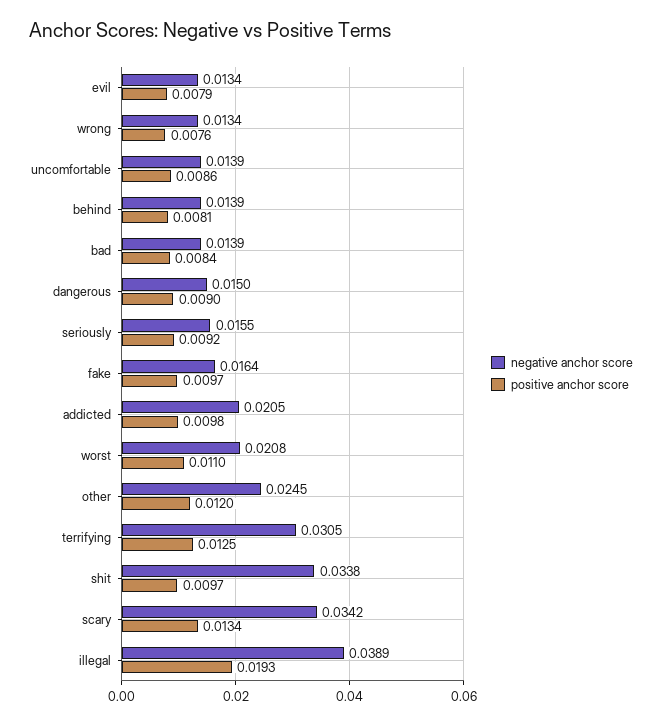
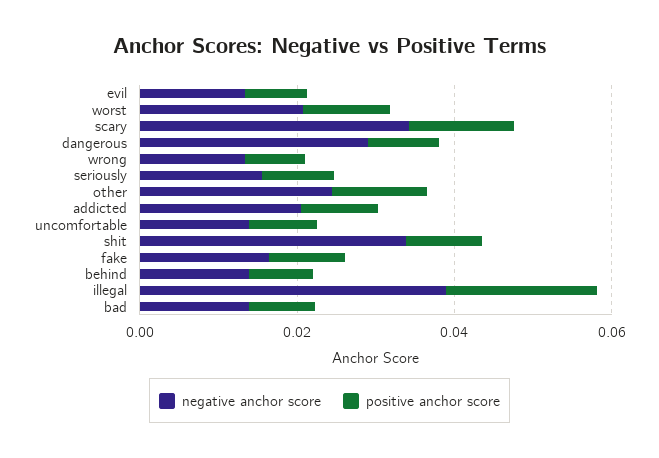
  {
    "negative anchor score": {
      "evil": 0.0134,
      "wrong": 0.0134,
      "uncomfortable": 0.0139,
      "behind": 0.0139,
      "bad": 0.0139,
-     "dangerous": 0.015,
+     "dangerous": 0.03,
      "seriously": 0.0155,
      "fake": 0.0164,
      "addicted": 0.0205,
      "worst": 0.0208,
      "other": 0.0245,
-     "terrifying": 0.0305,
      "shit": 0.0338,
      "scary": 0.0342,
      "illegal": 0.0389
    },
    "positive anchor score": {
      "evil": 0.0079,
      "wrong": 0.0076,
      "uncomfortable": 0.0086,
      "behind": 0.0081,
      "bad": 0.0084,
      "dangerous": 0.009,
      "seriously": 0.0092,
      "fake": 0.0097,
      "addicted": 0.0098,
      "worst": 0.011,
      "other": 0.012,
-     "terrifying": 0.0125,
      "shit": 0.0097,
      "scary": 0.0134,
      "illegal": 0.0193
    }
  }

